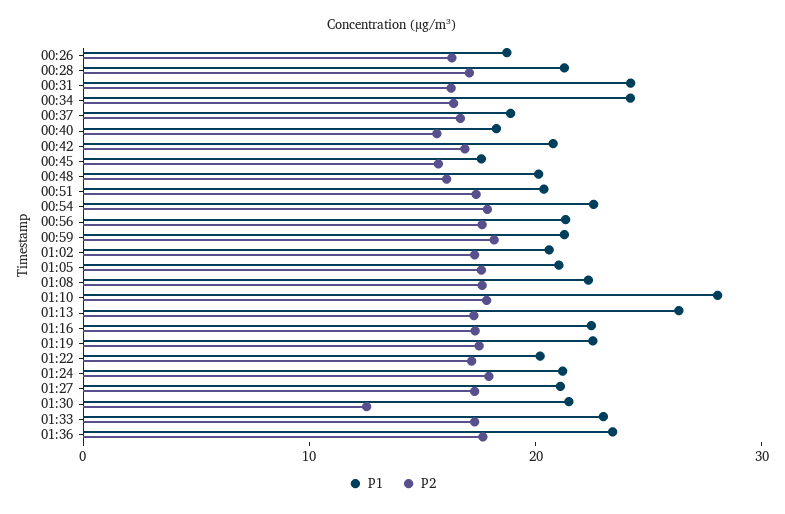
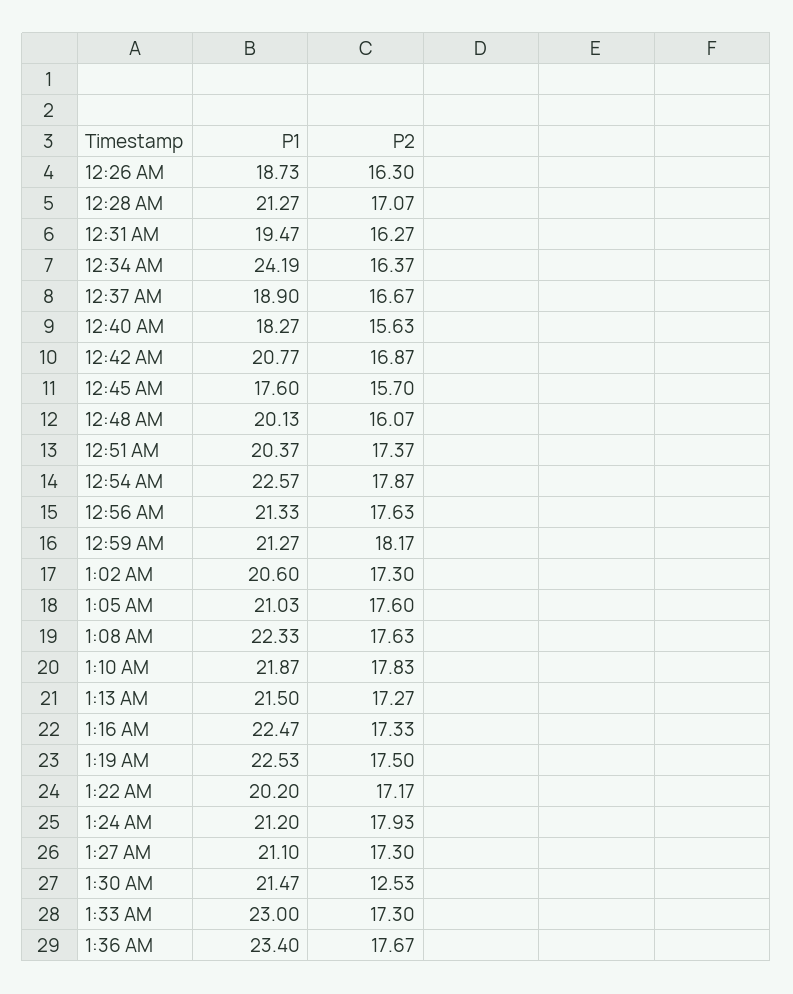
  {
    "P1": {
      "00:26": 18.73,
      "00:28": 21.27,
-     "00:31": 24,
+     "00:31": 19.47,
      "00:34": 24.19,
      "00:37": 18.9,
      "00:40": 18.27,
      "00:42": 20.77,
      "00:45": 17.6,
      "00:48": 20.13,
      "00:51": 20.37,
      "00:54": 22.57,
      "00:56": 21.33,
      "00:59": 21.27,
      "01:02": 20.6,
      "01:05": 21.03,
      "01:08": 22.33,
-     "01:10": 28,
+     "01:10": 21.87,
-     "01:13": 26,
+     "01:13": 21.5,
      "01:16": 22.47,
      "01:19": 22.53,
      "01:22": 20.2,
      "01:24": 21.2,
      "01:27": 21.1,
      "01:30": 21.47,
      "01:33": 23,
      "01:36": 23.4
    },
    "P2": {
      "00:26": 16.3,
      "00:28": 17.07,
      "00:31": 16.27,
      "00:34": 16.37,
      "00:37": 16.67,
      "00:40": 15.63,
      "00:42": 16.87,
      "00:45": 15.7,
      "00:48": 16.07,
      "00:51": 17.37,
      "00:54": 17.87,
      "00:56": 17.63,
      "00:59": 18.17,
      "01:02": 17.3,
      "01:05": 17.6,
      "01:08": 17.63,
      "01:10": 17.83,
      "01:13": 17.27,
      "01:16": 17.33,
      "01:19": 17.5,
      "01:22": 17.17,
      "01:24": 17.93,
      "01:27": 17.3,
      "01:30": 12.53,
      "01:33": 17.3,
      "01:36": 17.67
    }
  }

